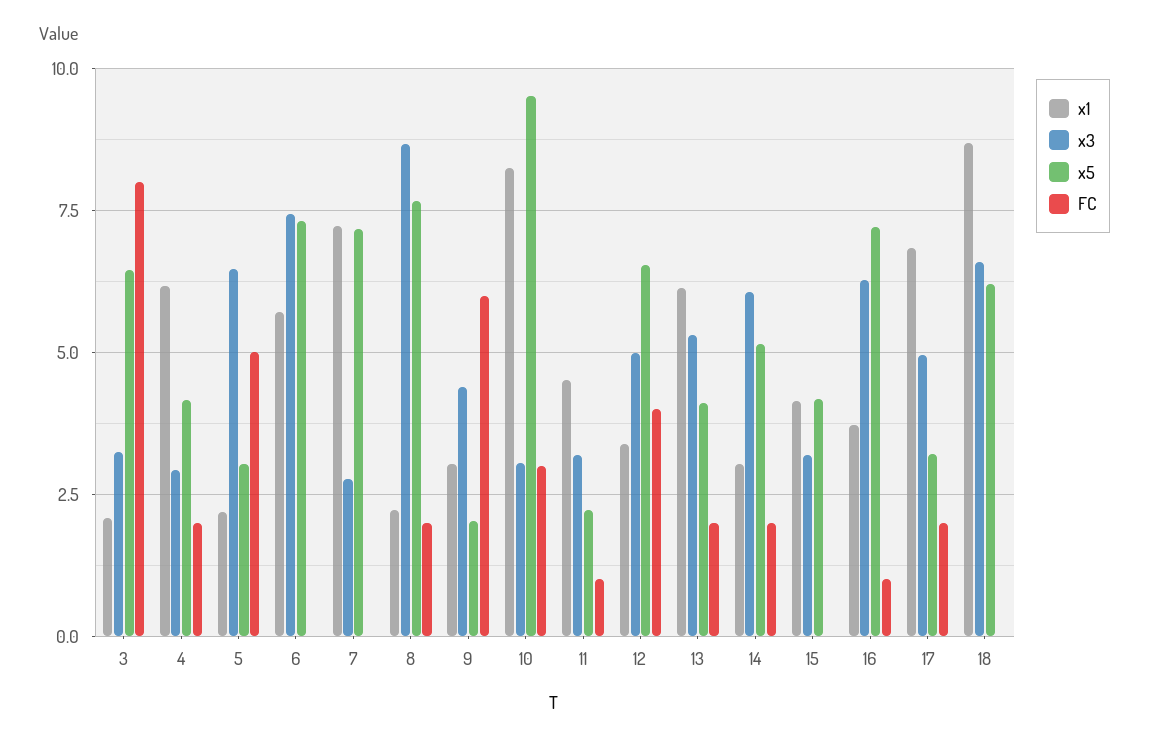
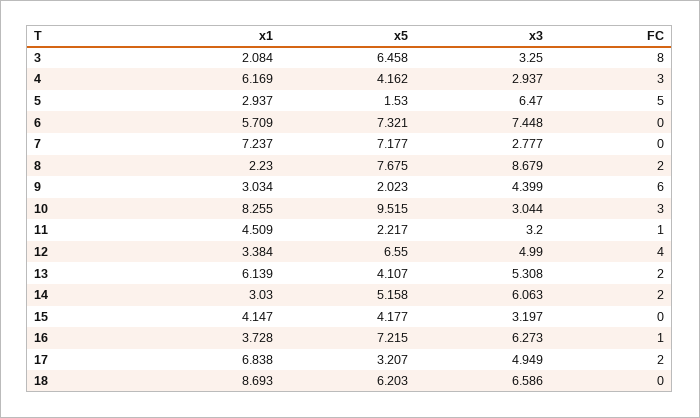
  {
    "x1": {
      "3": 2.084,
      "4": 6.169,
-     "5": 2.25,
+     "5": 2.937,
      "6": 5.709,
      "7": 7.237,
      "8": 2.23,
      "9": 3.034,
      "10": 8.255,
      "11": 4.509,
      "12": 3.384,
      "13": 6.139,
      "14": 3.03,
      "15": 4.147,
      "16": 3.728,
      "17": 6.838,
      "18": 8.693
    },
    "x3": {
      "3": 3.25,
      "4": 2.937,
      "5": 6.47,
      "6": 7.448,
      "7": 2.777,
      "8": 8.679,
      "9": 4.399,
      "10": 3.044,
      "11": 3.2,
      "12": 4.99,
      "13": 5.308,
      "14": 6.063,
      "15": 3.197,
      "16": 6.273,
      "17": 4.949,
      "18": 6.586
    },
    "x5": {
      "3": 6.458,
      "4": 4.162,
-     "5": 3,
+     "5": 1.53,
      "6": 7.321,
      "7": 7.177,
      "8": 7.675,
      "9": 2.023,
      "10": 9.515,
      "11": 2.217,
      "12": 6.55,
      "13": 4.107,
      "14": 5.158,
      "15": 4.177,
      "16": 7.215,
      "17": 3.207,
      "18": 6.203
    },
    "FC": {
      "3": 8,
-     "4": 2,
+     "4": 3,
      "5": 5,
      "6": 0,
      "7": 0,
      "8": 2,
      "9": 6,
      "10": 3,
      "11": 1,
      "12": 4,
      "13": 2,
      "14": 2,
      "15": 0,
      "16": 1,
      "17": 2,
      "18": 0
    }
  }

